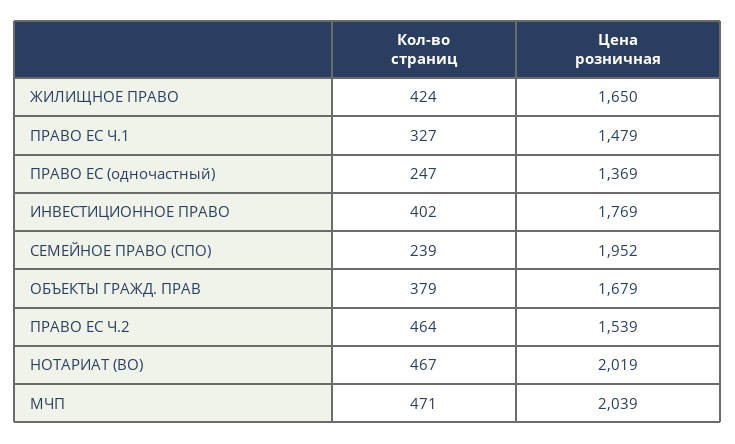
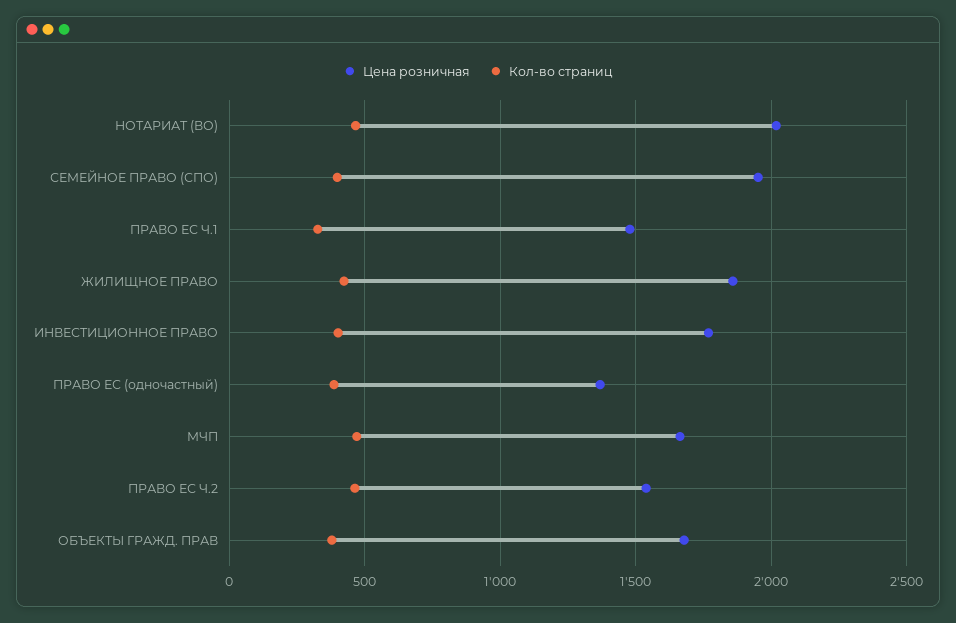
  {
    "Кол-во страниц": {
      "ЖИЛИЩНОЕ ПРАВО": 424,
      "ПРАВО ЕС Ч.1": 327,
-     "ПРАВО ЕС (одночастный)": 247,
+     "ПРАВО ЕС (одночастный)": 400,
      "ИНВЕСТИЦИОННОЕ ПРАВО": 402,
-     "СЕМЕЙНОЕ ПРАВО (СПО)": 239,
+     "СЕМЕЙНОЕ ПРАВО (СПО)": 400,
      "ОБЪЕКТЫ ГРАЖД. ПРАВ": 379,
      "ПРАВО ЕС Ч.2": 464,
      "НОТАРИАТ (ВО)": 467,
      "МЧП": 471
    },
    "Цена розничная": {
-     "ЖИЛИЩНОЕ ПРАВО": 1650,
+     "ЖИЛИЩНОЕ ПРАВО": 1850,
      "ПРАВО ЕС Ч.1": 1479,
      "ПРАВО ЕС (одночастный)": 1369,
      "ИНВЕСТИЦИОННОЕ ПРАВО": 1769,
      "СЕМЕЙНОЕ ПРАВО (СПО)": 1952,
      "ОБЪЕКТЫ ГРАЖД. ПРАВ": 1679,
      "ПРАВО ЕС Ч.2": 1539,
      "НОТАРИАТ (ВО)": 2019,
-     "МЧП": 2039
+     "МЧП": 1650
    }
  }

